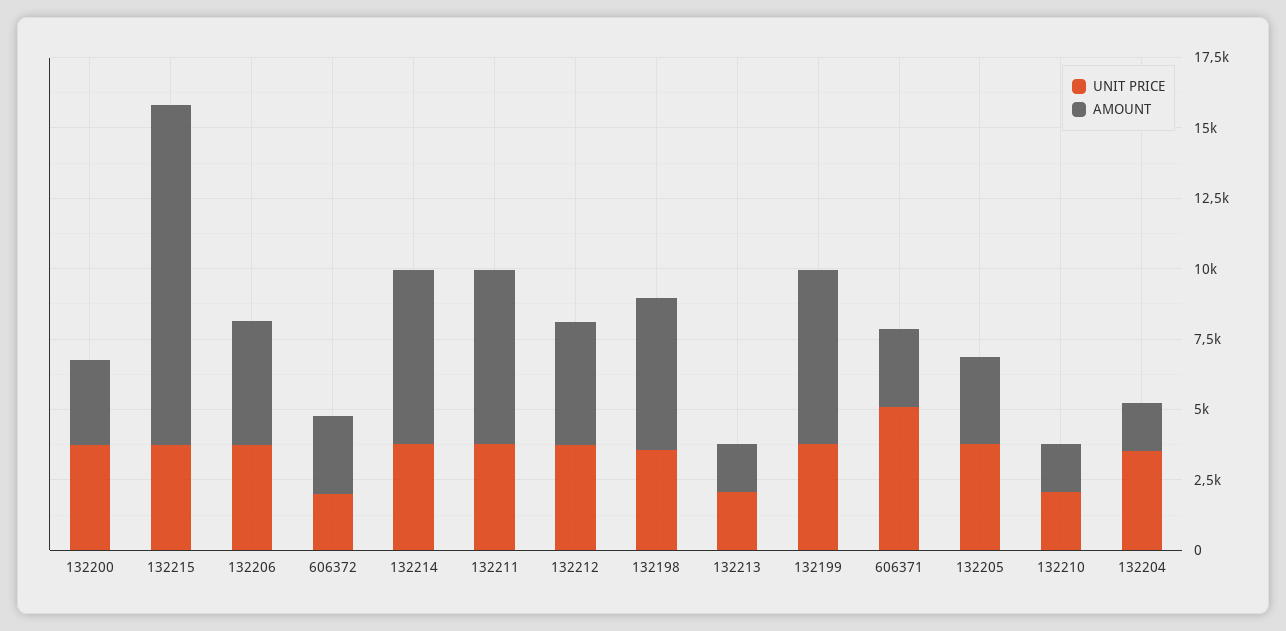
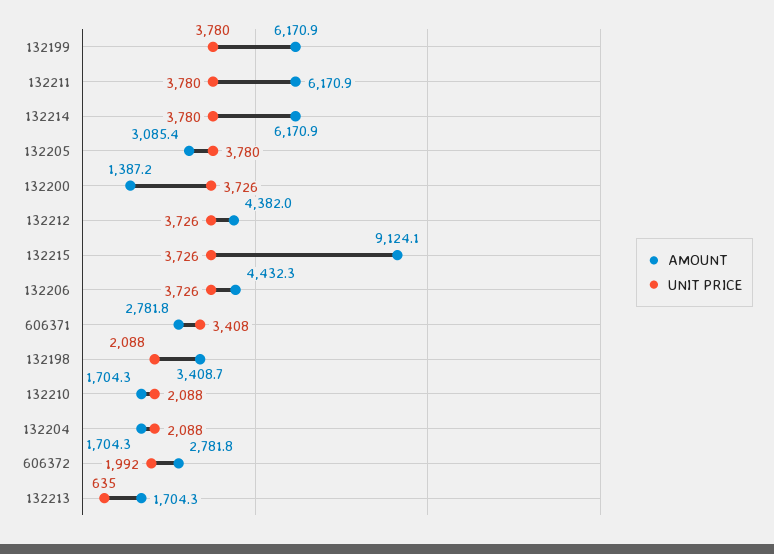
  {
    "UNIT PRICE": {
      "132200": 3726,
      "132215": 3726,
      "132206": 3726,
      "606372": 1992,
      "132214": 3780,
      "132211": 3780,
      "132212": 3726,
-     "132198": 3500,
+     "132198": 2088,
-     "132213": 2000,
+     "132213": 635,
      "132199": 3780,
-     "606371": 5000,
+     "606371": 3408,
      "132205": 3780,
      "132210": 2088,
-     "132204": 3500
+     "132204": 2088
    },
    "AMOUNT": {
-     "132200": 3000,
+     "132200": 1387.2,
-     "132215": 12000,
+     "132215": 9124.1,
      "132206": 4432.3,
      "606372": 2781.8,
      "132214": 6170.9,
      "132211": 6170.9,
      "132212": 4382,
-     "132198": 5500,
+     "132198": 3408.7,
      "132213": 1704.3,
      "132199": 6170.9,
      "606371": 2781.8,
      "132205": 3085.4,
      "132210": 1704.3,
      "132204": 1704.3
    }
  }

